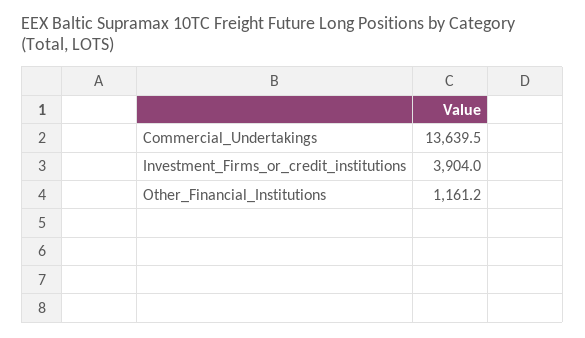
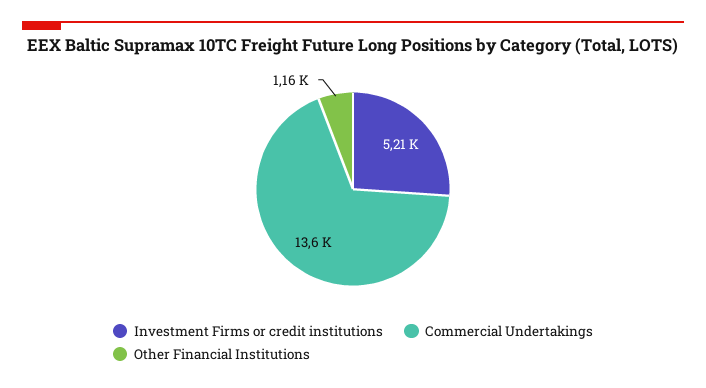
  {
    "Commercial_Undertakings": 13639.5,
-   "Investment_Firms_or_credit_institutions": 3904,
+   "Investment_Firms_or_credit_institutions": 5210,
    "Other_Financial_Institutions": 1161.2
  }

